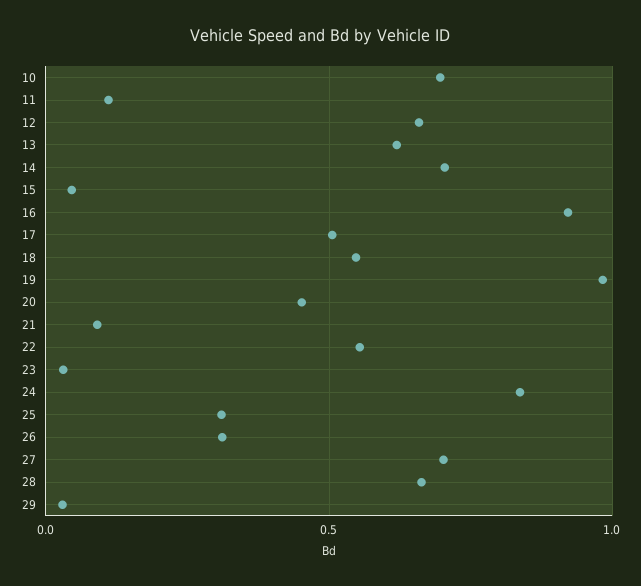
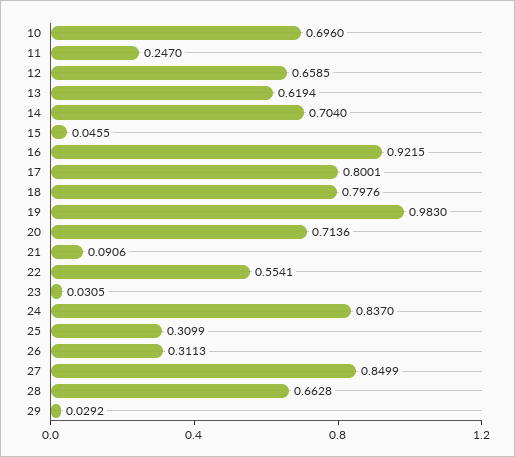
  {
    "10": 0.696,
-   "11": 0.1,
+   "11": 0.247,
    "12": 0.6585,
    "13": 0.6194,
    "14": 0.704,
    "15": 0.0455,
    "16": 0.9215,
-   "17": 0.5,
+   "17": 0.8001,
-   "18": 0.55,
+   "18": 0.7976,
    "19": 0.983,
-   "20": 0.45,
+   "20": 0.7136,
    "21": 0.0906,
    "22": 0.5541,
    "23": 0.0305,
    "24": 0.837,
    "25": 0.3099,
    "26": 0.3113,
-   "27": 0.7,
+   "27": 0.8499,
    "28": 0.6628,
    "29": 0.0292
  }

